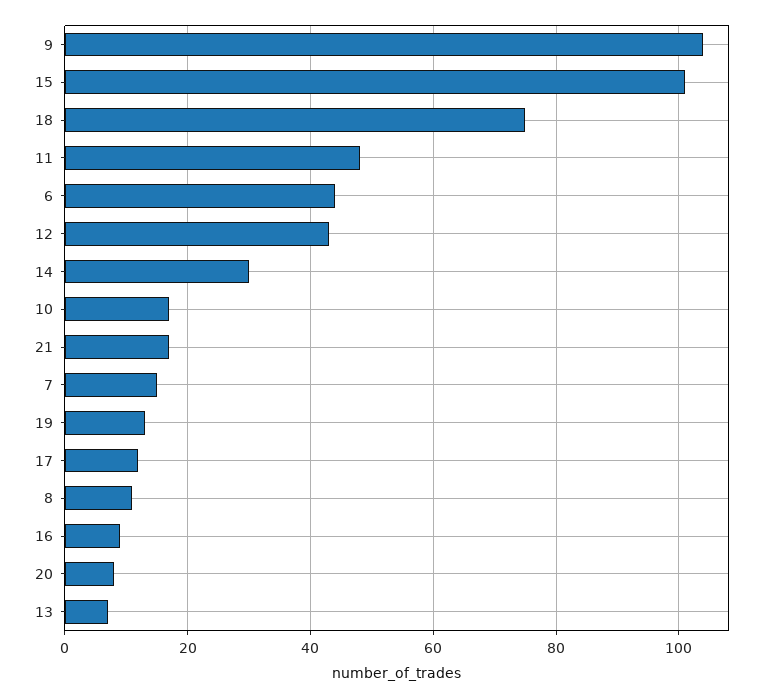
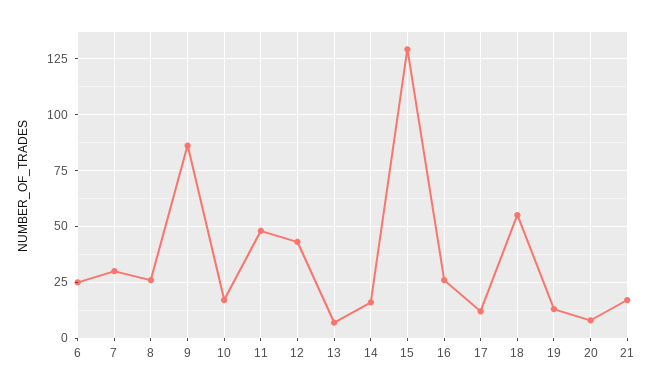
  {
-   "9": 105,
+   "9": 85,
-   "15": 100,
+   "15": 130,
-   "18": 75,
+   "18": 55,
    "11": 50,
-   "6": 45,
+   "6": 25,
    "12": 45,
-   "14": 30,
+   "14": 15,
    "10": 15,
    "21": 15,
-   "7": 15,
+   "7": 30,
    "19": 15,
    "17": 10,
-   "8": 10,
+   "8": 25,
-   "16": 10,
+   "16": 25,
    "20": 10,
    "13": 5
  }

